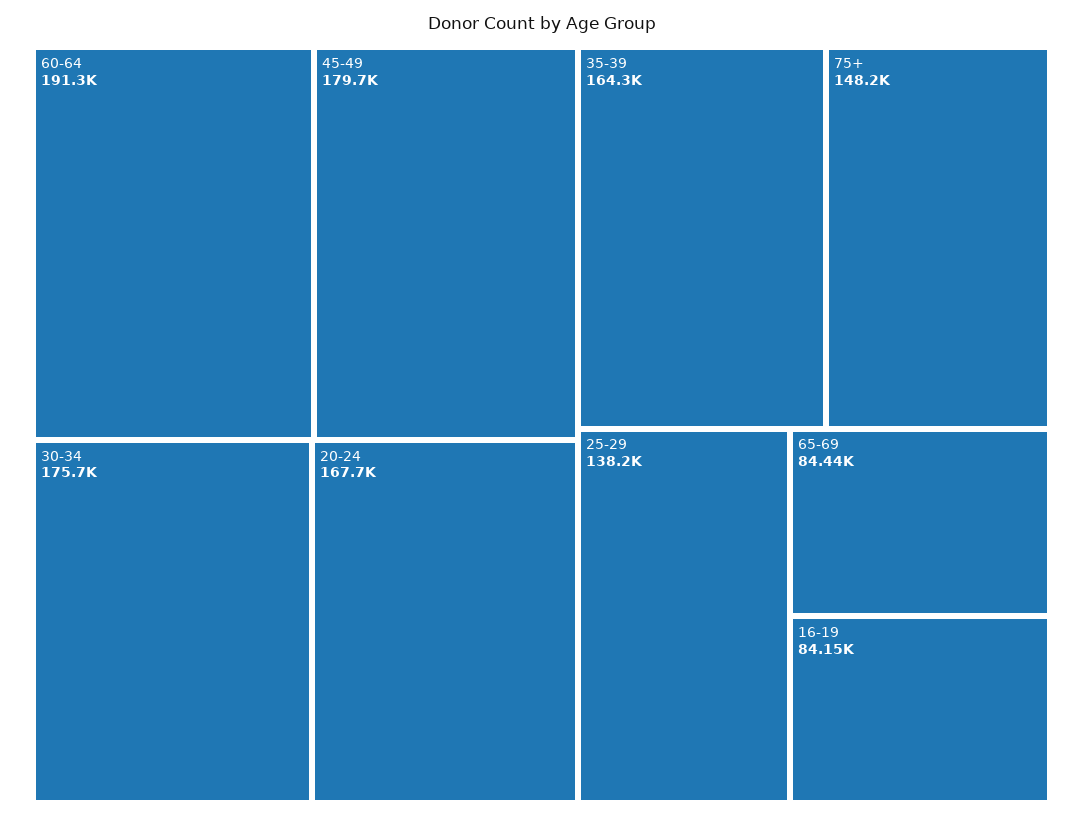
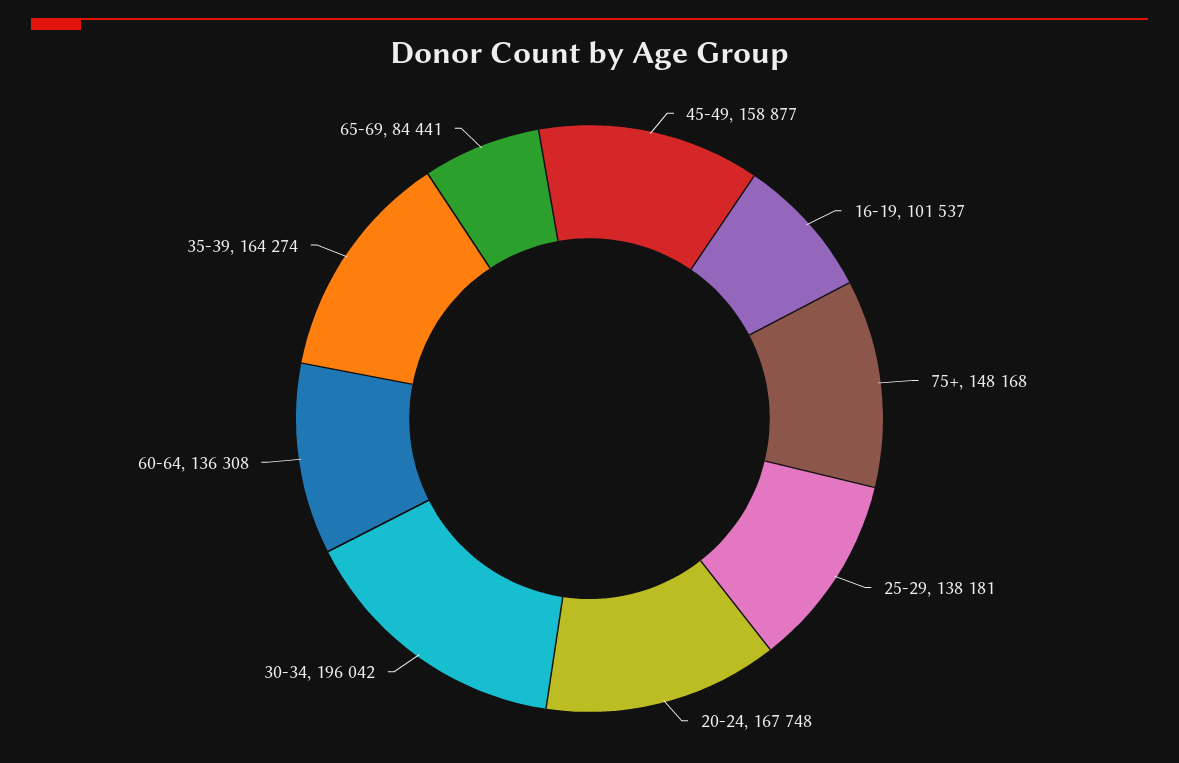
  {
-   "60-64": 191300,
+   "60-64": 136308,
-   "45-49": 179700,
+   "45-49": 158877,
-   "30-34": 175700,
+   "30-34": 196042,
    "20-24": 167748,
    "35-39": 164274,
    "75+": 148168,
    "25-29": 138181,
    "65-69": 84441,
-   "16-19": 84150
+   "16-19": 101537
  }

